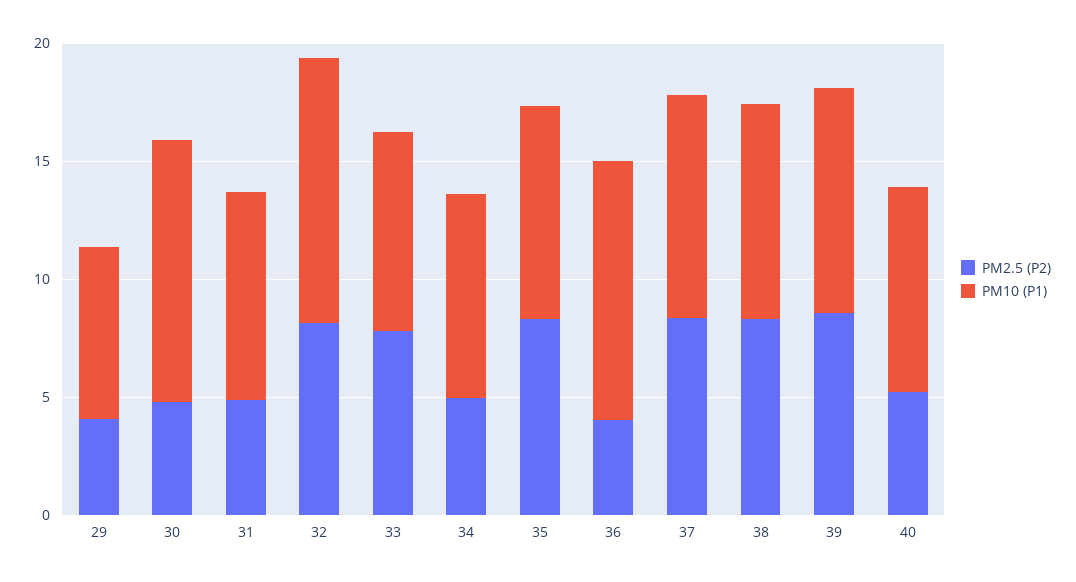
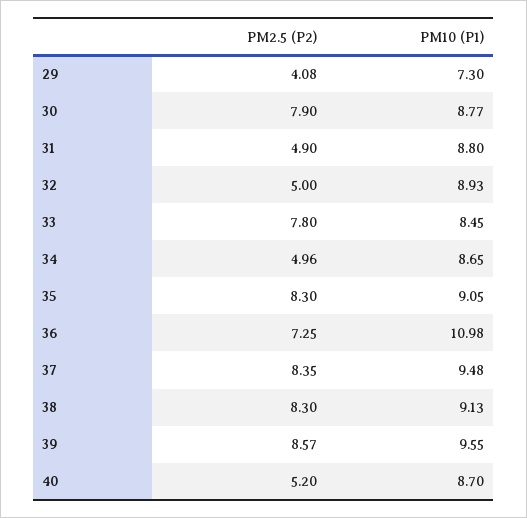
  {
    "PM2.5 (P2)": {
      "29": 4.08,
-     "30": 5,
+     "30": 7.9,
      "31": 4.9,
-     "32": 8,
+     "32": 5,
      "33": 7.8,
      "34": 4.96,
      "35": 8.3,
-     "36": 4,
+     "36": 7.25,
      "37": 8.35,
      "38": 8.3,
      "39": 8.57,
      "40": 5.2
    },
    "PM10 (P1)": {
      "29": 7.3,
-     "30": 11,
+     "30": 8.77,
      "31": 8.8,
-     "32": 11,
+     "32": 8.93,
      "33": 8.45,
      "34": 8.65,
      "35": 9.05,
      "36": 10.98,
      "37": 9.48,
      "38": 9.13,
      "39": 9.55,
      "40": 8.7
    }
  }

